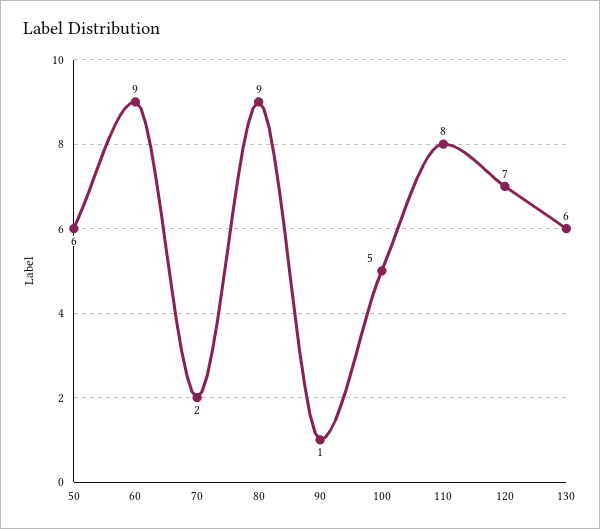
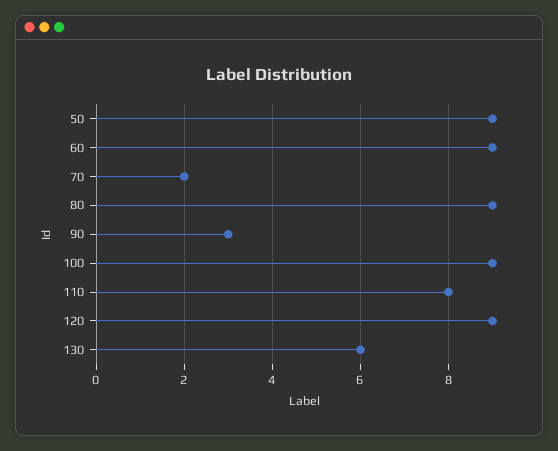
  {
-   "50": 6,
+   "50": 9,
    "60": 9,
    "70": 2,
    "80": 9,
-   "90": 1,
+   "90": 3,
-   "100": 5,
+   "100": 9,
    "110": 8,
-   "120": 7,
+   "120": 9,
    "130": 6
  }

